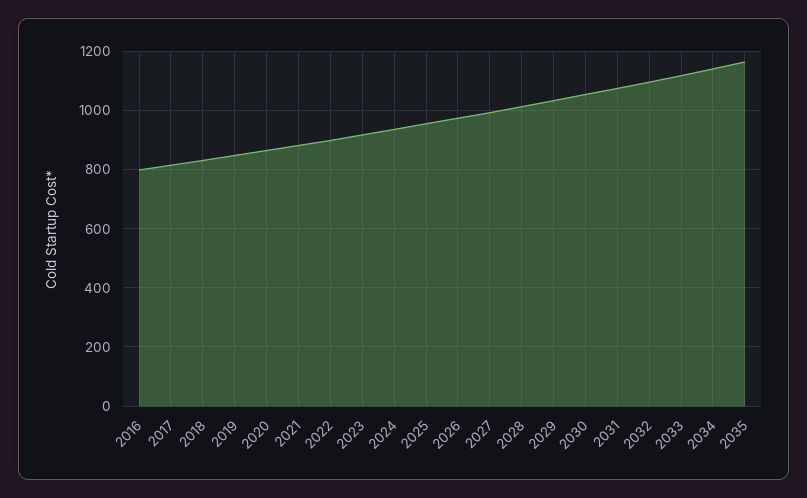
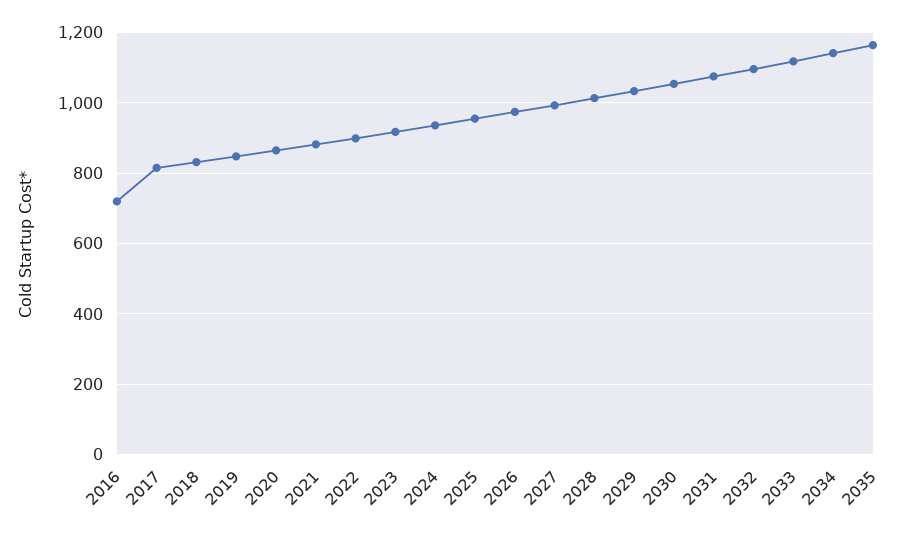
  {
-   "2016": 800,
+   "2016": 720,
    "2017": 820,
    "2018": 840,
    "2019": 840,
    "2020": 860,
    "2021": 880,
    "2022": 900,
    "2023": 920,
    "2024": 940,
    "2025": 960,
    "2026": 980,
    "2027": 1000,
    "2028": 1020,
    "2029": 1040,
    "2030": 1060,
    "2031": 1080,
    "2032": 1100,
    "2033": 1120,
    "2034": 1140,
    "2035": 1160
  }

